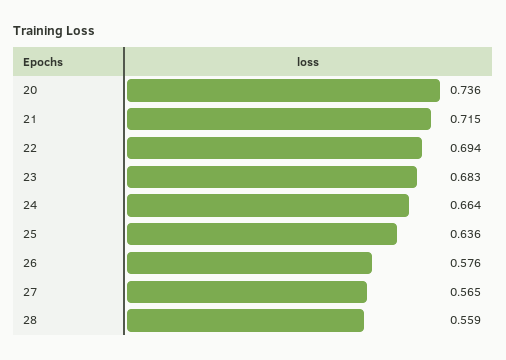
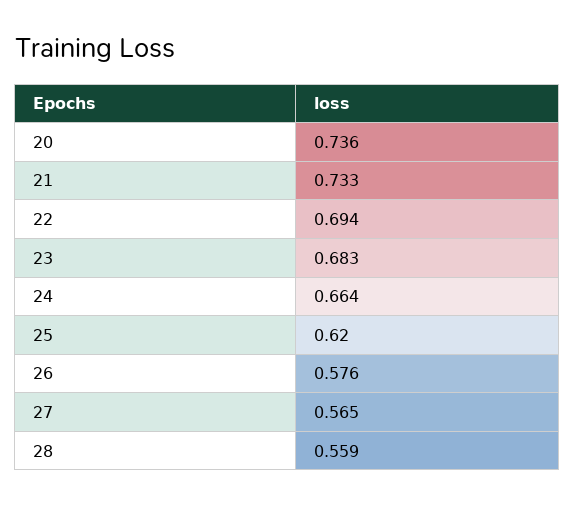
  {
    "20": 0.736,
-   "21": 0.715,
+   "21": 0.733,
    "22": 0.694,
    "23": 0.683,
    "24": 0.664,
-   "25": 0.636,
+   "25": 0.62,
    "26": 0.576,
    "27": 0.565,
    "28": 0.559
  }

